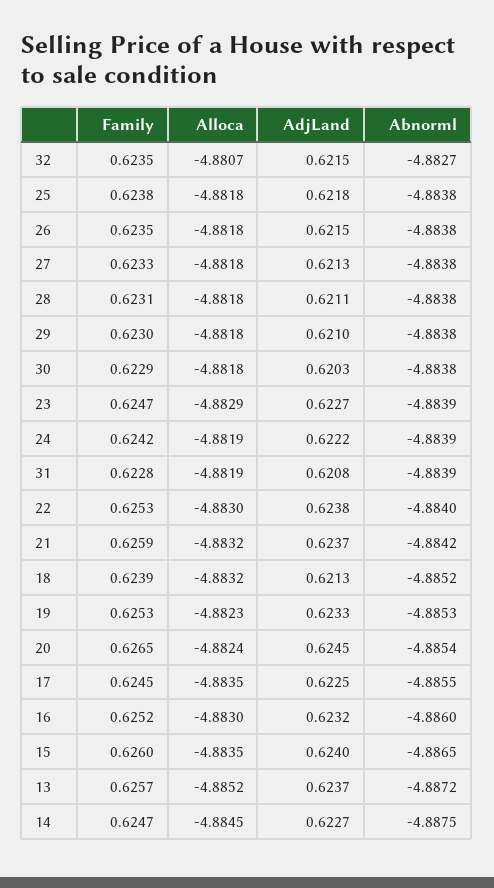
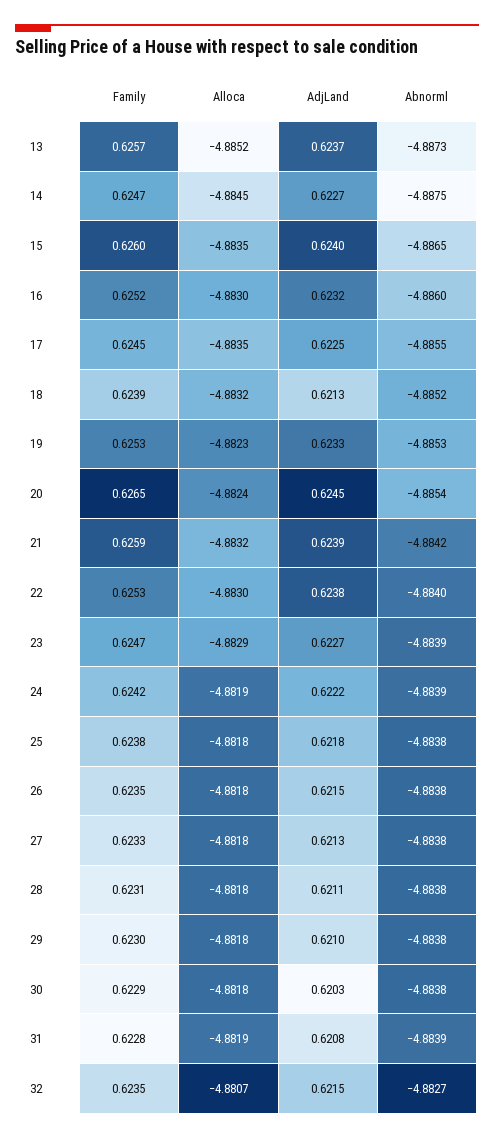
  {
    "Family": {
      "32": 0.6235,
      "25": 0.6238,
      "26": 0.6235,
      "27": 0.6233,
      "28": 0.6231,
      "29": 0.623,
      "30": 0.6229,
      "23": 0.6247,
      "24": 0.6242,
      "31": 0.6228,
      "22": 0.6253,
      "21": 0.6259,
      "18": 0.6239,
      "19": 0.6253,
      "20": 0.6265,
      "17": 0.6245,
      "16": 0.6252,
      "15": 0.626,
      "13": 0.6257,
      "14": 0.6247
    },
    "Alloca": {
      "32": -4.8807,
      "25": -4.8818,
      "26": -4.8818,
      "27": -4.8818,
      "28": -4.8818,
      "29": -4.8818,
      "30": -4.8818,
      "23": -4.8829,
      "24": -4.8819,
      "31": -4.8819,
      "22": -4.883,
      "21": -4.8832,
      "18": -4.8832,
      "19": -4.8823,
      "20": -4.8824,
      "17": -4.8835,
      "16": -4.883,
      "15": -4.8835,
      "13": -4.8852,
      "14": -4.8845
    },
    "AdjLand": {
      "32": 0.6215,
      "25": 0.6218,
      "26": 0.6215,
      "27": 0.6213,
      "28": 0.6211,
      "29": 0.621,
      "30": 0.6203,
      "23": 0.6227,
      "24": 0.6222,
      "31": 0.6208,
      "22": 0.6238,
-     "21": 0.6237,
+     "21": 0.6239,
      "18": 0.6213,
      "19": 0.6233,
      "20": 0.6245,
      "17": 0.6225,
      "16": 0.6232,
      "15": 0.624,
      "13": 0.6237,
      "14": 0.6227
    },
    "Abnorml": {
      "32": -4.8827,
      "25": -4.8838,
      "26": -4.8838,
      "27": -4.8838,
      "28": -4.8838,
      "29": -4.8838,
      "30": -4.8838,
      "23": -4.8839,
      "24": -4.8839,
      "31": -4.8839,
      "22": -4.884,
      "21": -4.8842,
      "18": -4.8852,
      "19": -4.8853,
      "20": -4.8854,
      "17": -4.8855,
      "16": -4.886,
      "15": -4.8865,
-     "13": -4.8872,
+     "13": -4.8873,
      "14": -4.8875
    }
  }

